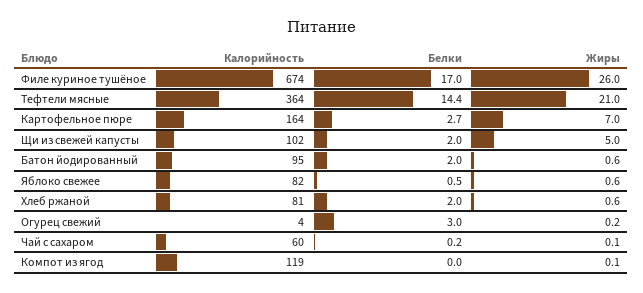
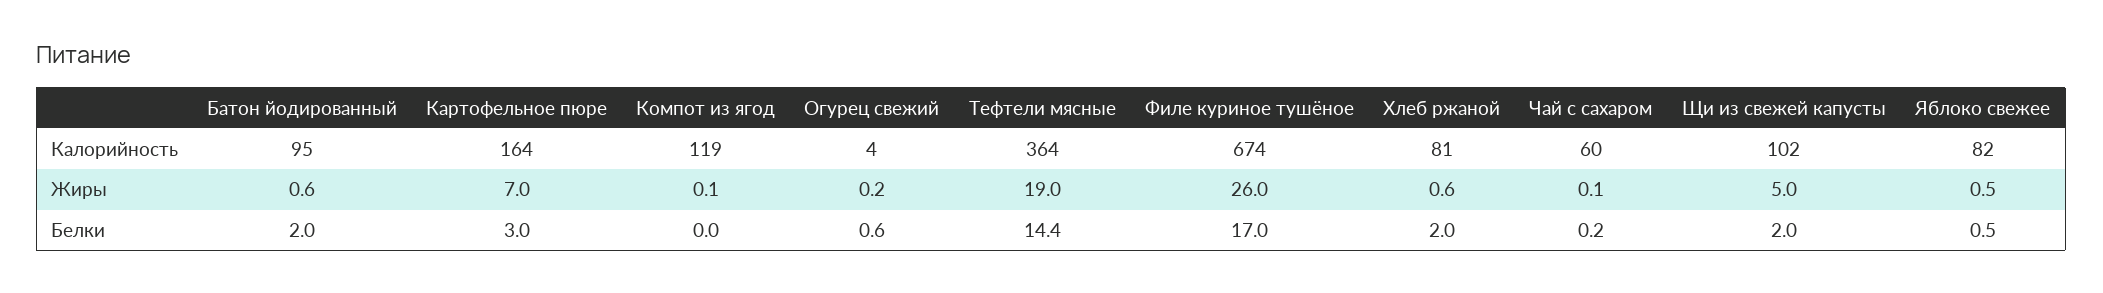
  {
    "Калорийность": {
      "Филе куриное тушёное": 674,
      "Тефтели мясные": 364,
      "Картофельное пюре": 164,
      "Щи из свежей капусты": 102,
      "Батон йодированный": 95,
      "Яблоко свежее": 82,
      "Хлеб ржаной": 81,
      "Огурец свежий": 4,
      "Чай с сахаром": 60,
      "Компот из ягод": 119
    },
    "Белки": {
      "Филе куриное тушёное": 17,
      "Тефтели мясные": 14.4,
-     "Картофельное пюре": 2.7,
+     "Картофельное пюре": 3,
      "Щи из свежей капусты": 2,
      "Батон йодированный": 2,
      "Яблоко свежее": 0.5,
      "Хлеб ржаной": 2,
-     "Огурец свежий": 3,
+     "Огурец свежий": 0.6,
      "Чай с сахаром": 0.2,
      "Компот из ягод": 0
    },
    "Жиры": {
      "Филе куриное тушёное": 26,
-     "Тефтели мясные": 21,
+     "Тефтели мясные": 19,
      "Картофельное пюре": 7,
      "Щи из свежей капусты": 5,
      "Батон йодированный": 0.6,
-     "Яблоко свежее": 0.6,
+     "Яблоко свежее": 0.5,
      "Хлеб ржаной": 0.6,
      "Огурец свежий": 0.2,
      "Чай с сахаром": 0.1,
      "Компот из ягод": 0.1
    }
  }

